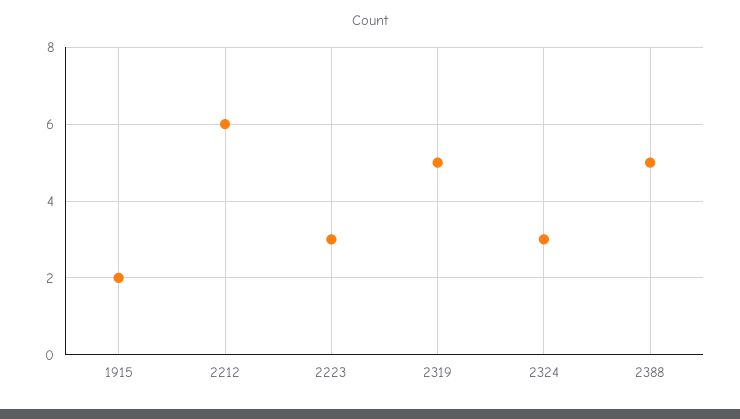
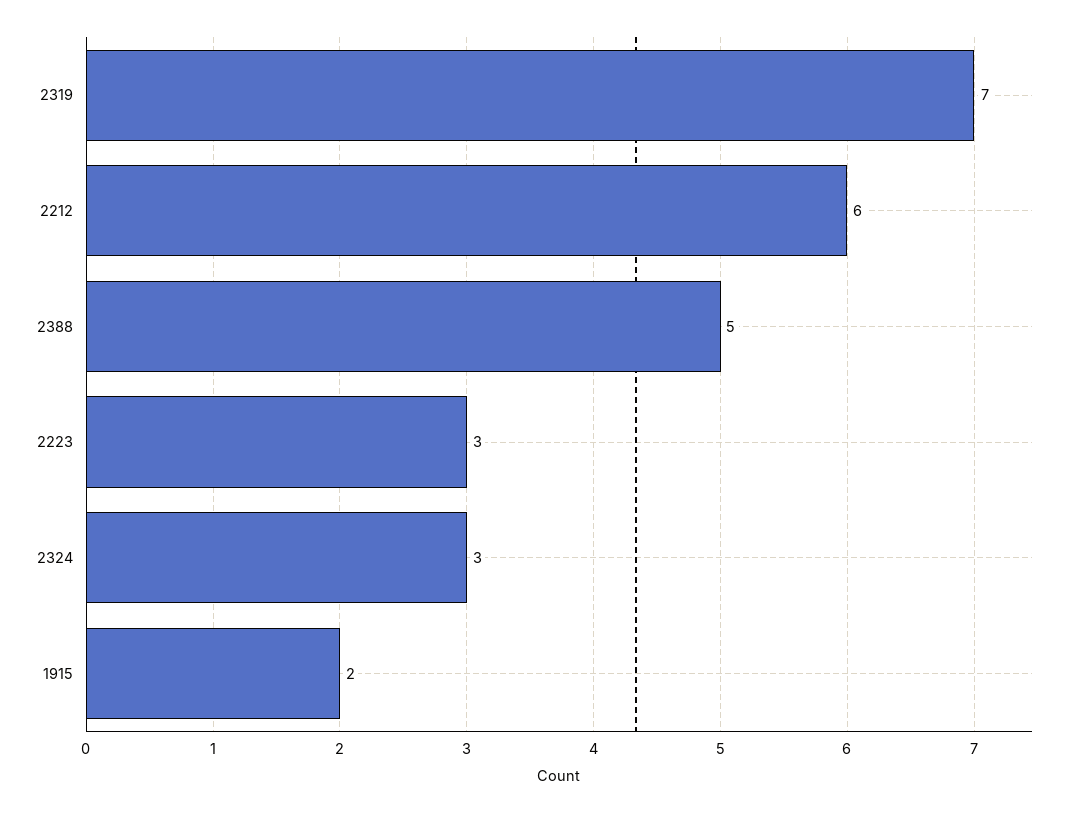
  {
    "1915": 2,
    "2212": 6,
    "2223": 3,
-   "2319": 5,
+   "2319": 7,
    "2324": 3,
    "2388": 5
  }

